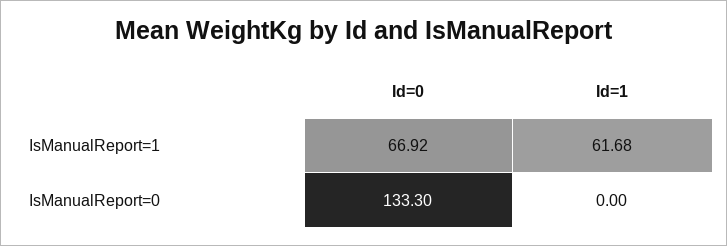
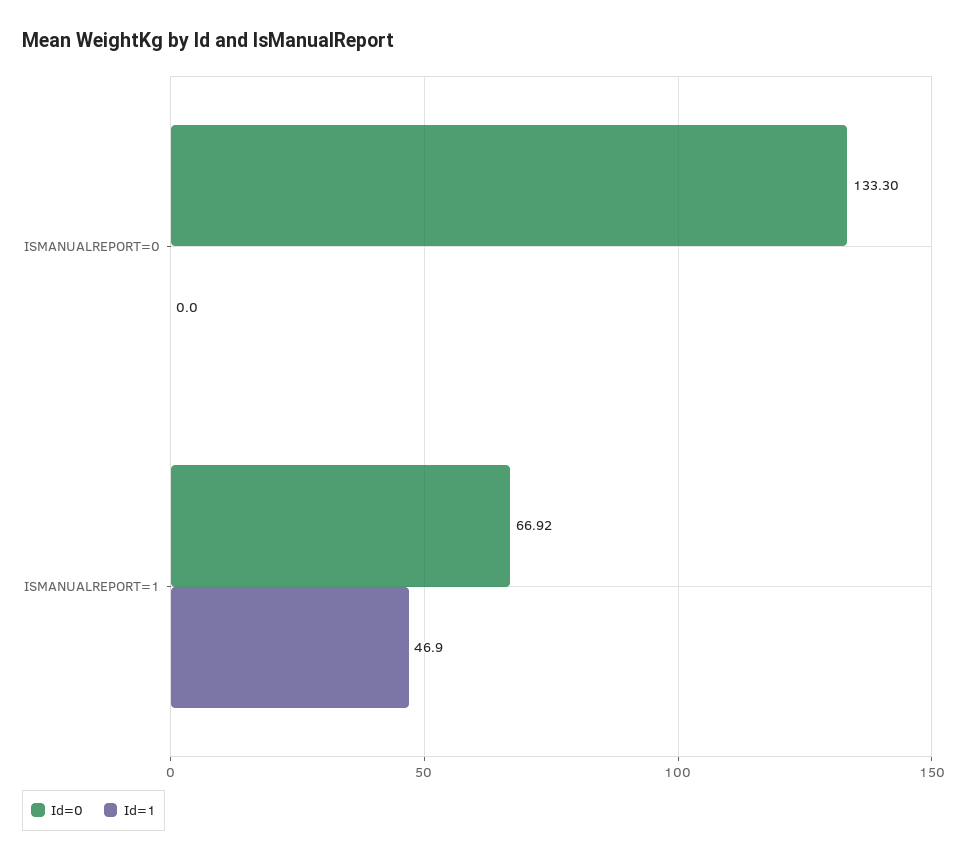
  {
    "Id=0": {
      "IsManualReport=1": 66.92,
      "IsManualReport=0": 133.3
    },
    "Id=1": {
-     "IsManualReport=1": 61.68,
+     "IsManualReport=1": 46.9,
      "IsManualReport=0": 0
    }
  }

